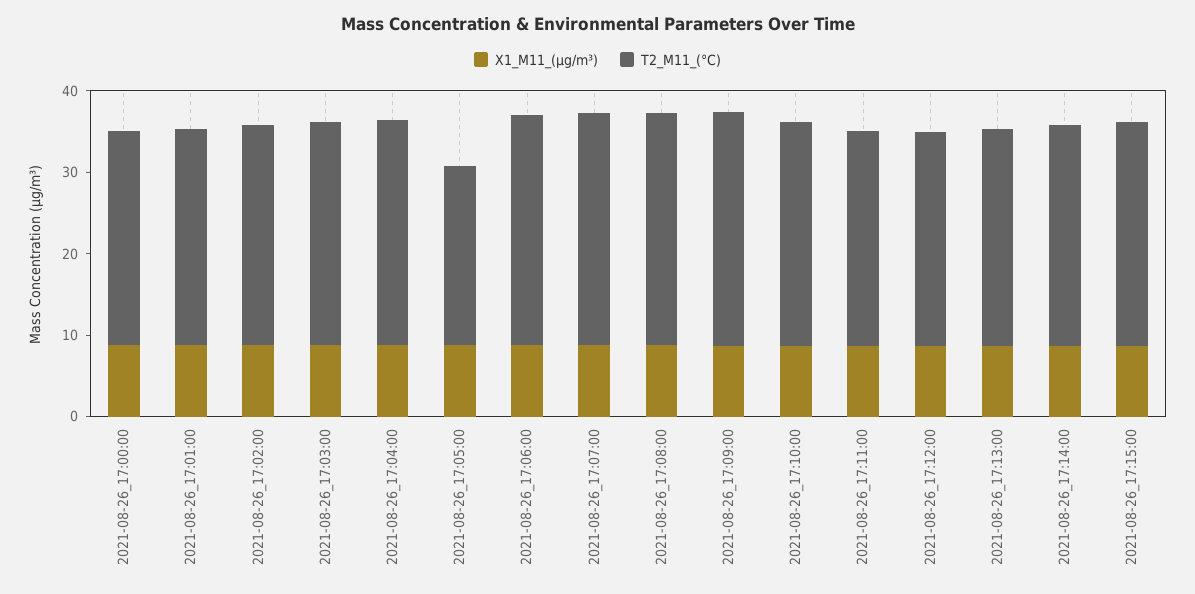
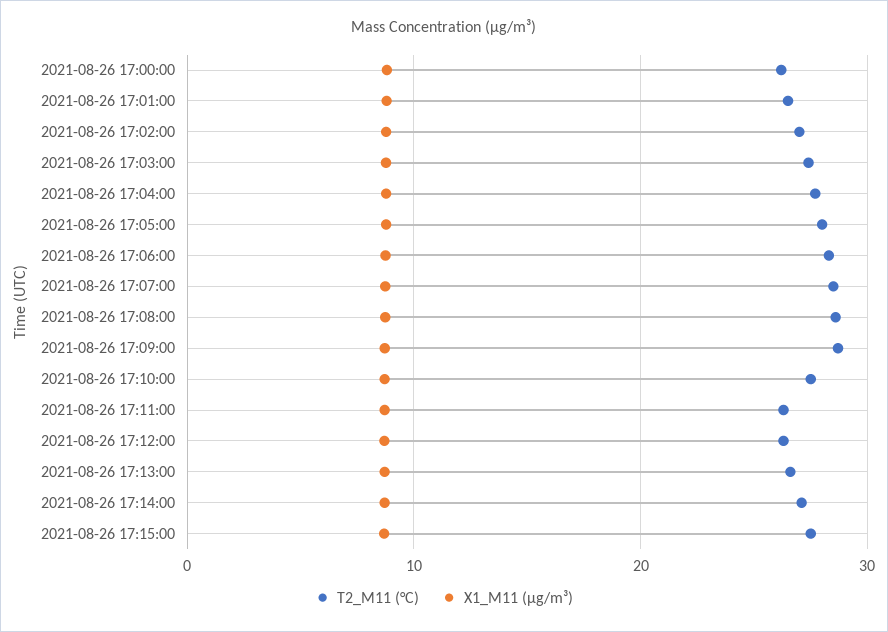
  {
    "X1_M11_(μg/m³)": {
      "2021-08-26_17:00:00": 9,
      "2021-08-26_17:01:00": 9,
      "2021-08-26_17:02:00": 9,
      "2021-08-26_17:03:00": 9,
      "2021-08-26_17:04:00": 9,
      "2021-08-26_17:05:00": 9,
      "2021-08-26_17:06:00": 9,
      "2021-08-26_17:07:00": 9,
      "2021-08-26_17:08:00": 9,
      "2021-08-26_17:09:00": 9,
      "2021-08-26_17:10:00": 9,
      "2021-08-26_17:11:00": 9,
      "2021-08-26_17:12:00": 9,
      "2021-08-26_17:13:00": 9,
      "2021-08-26_17:14:00": 9,
      "2021-08-26_17:15:00": 9
    },
    "T2_M11_(°C)": {
      "2021-08-26_17:00:00": 26,
      "2021-08-26_17:01:00": 27,
      "2021-08-26_17:02:00": 27,
      "2021-08-26_17:03:00": 27,
      "2021-08-26_17:04:00": 28,
-     "2021-08-26_17:05:00": 22,
+     "2021-08-26_17:05:00": 28,
      "2021-08-26_17:06:00": 28,
      "2021-08-26_17:07:00": 29,
      "2021-08-26_17:08:00": 29,
      "2021-08-26_17:09:00": 29,
      "2021-08-26_17:10:00": 28,
      "2021-08-26_17:11:00": 26,
      "2021-08-26_17:12:00": 26,
      "2021-08-26_17:13:00": 27,
      "2021-08-26_17:14:00": 27,
      "2021-08-26_17:15:00": 28
    }
  }

